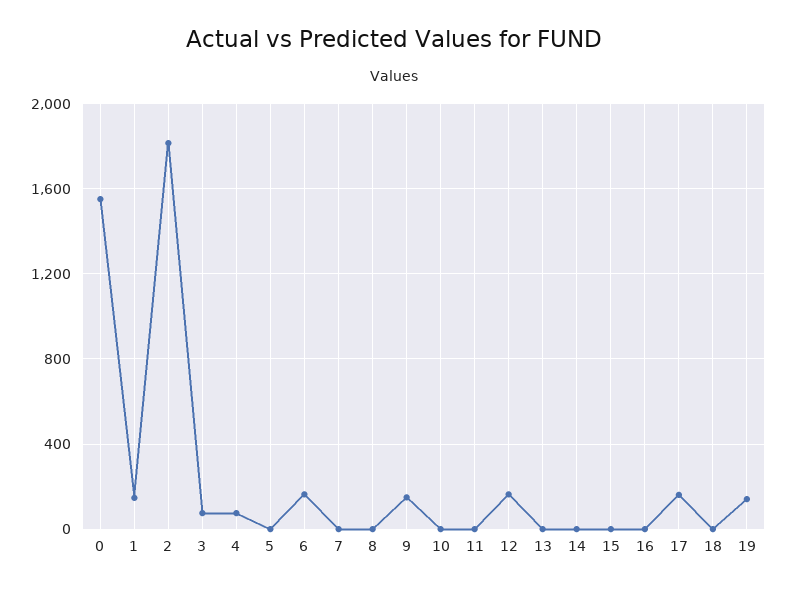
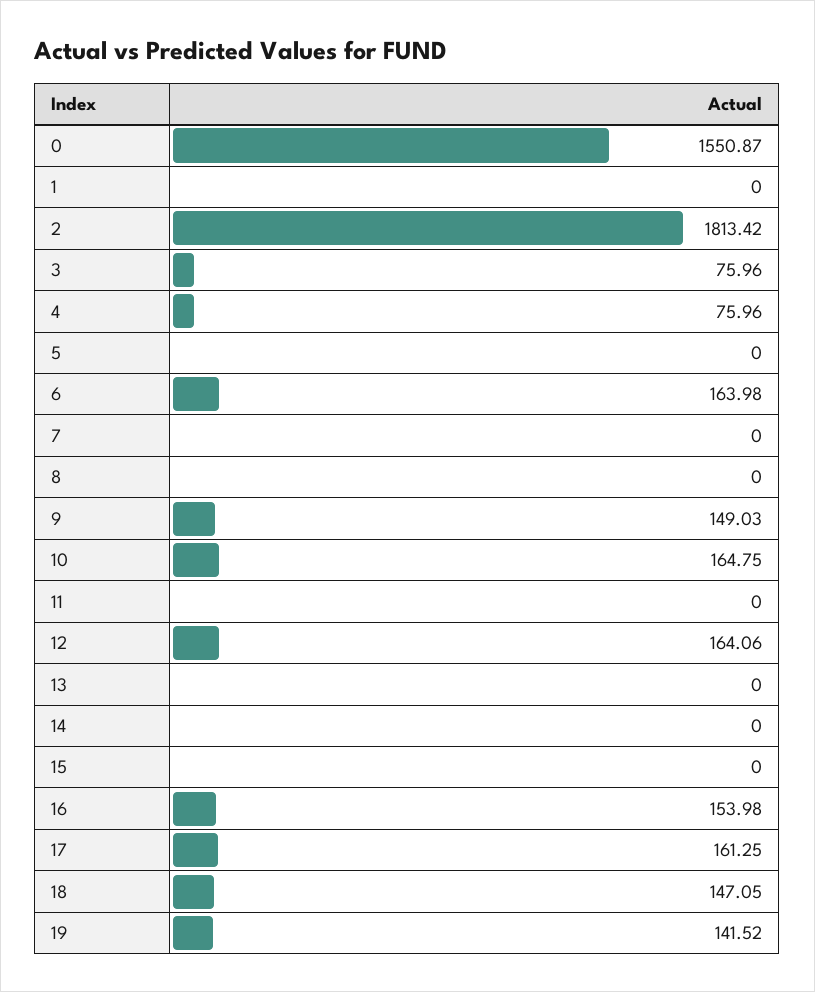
  {
    "0": 1550.87,
-   "1": 150,
+   "1": 0,
    "2": 1813.42,
    "3": 75.96,
    "4": 75.96,
    "5": 0,
    "6": 163.98,
    "7": 0,
    "8": 0,
    "9": 149.03,
-   "10": 0,
+   "10": 164.75,
    "11": 0,
    "12": 164.06,
    "13": 0,
    "14": 0,
    "15": 0,
-   "16": 0,
+   "16": 153.98,
    "17": 161.25,
-   "18": 0,
+   "18": 147.05,
    "19": 141.52
  }

